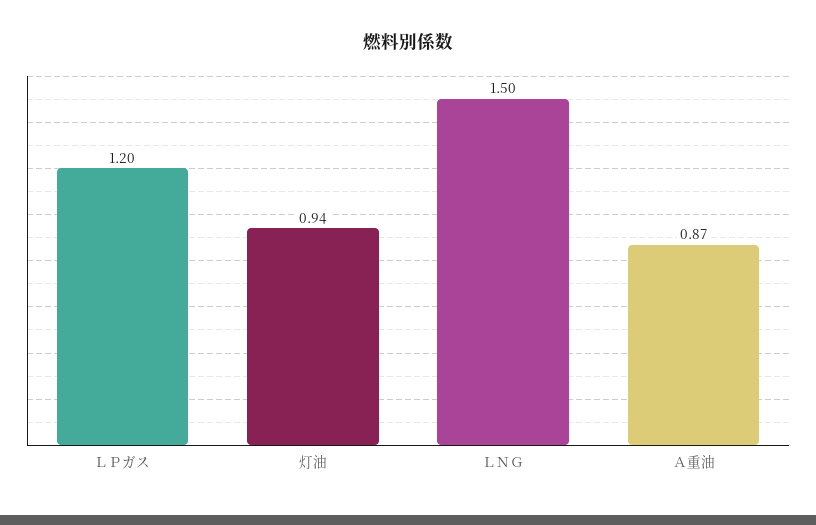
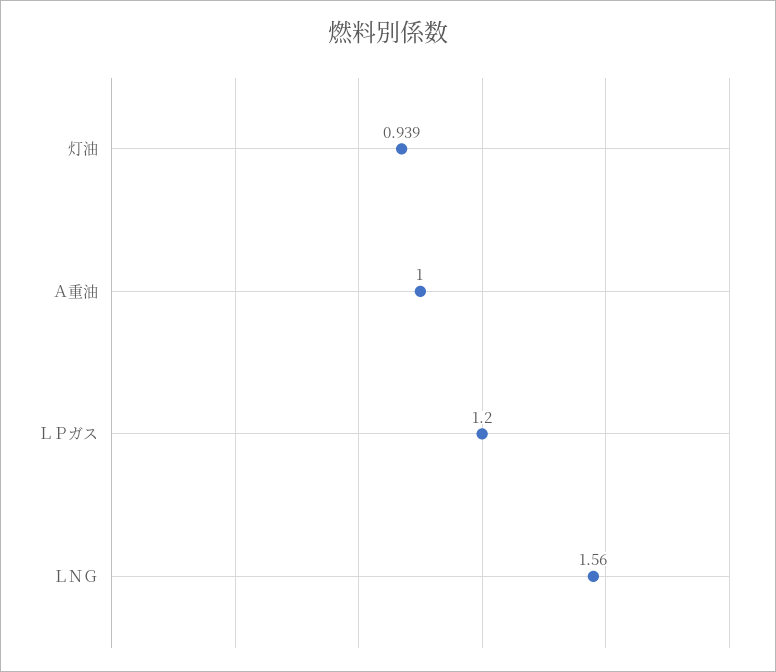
  {
    "ＬＰガス": 1.2,
    "灯油": 0.939,
-   "ＬＮＧ": 1.5,
+   "ＬＮＧ": 1.56,
-   "Ａ重油": 0.87
+   "Ａ重油": 1
  }

